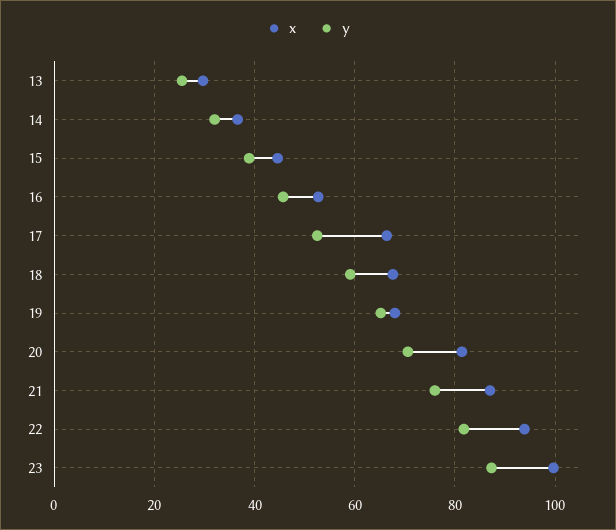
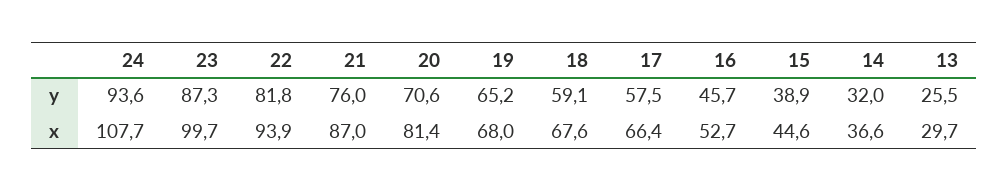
  {
    "x": {
      "13": 29.7,
      "14": 36.6,
      "15": 44.6,
      "16": 52.7,
      "17": 66.4,
      "18": 67.6,
      "19": 68,
      "20": 81.4,
      "21": 87,
      "22": 93.9,
-     "23": 99.7
+     "23": 99.7,
+     "24": 107.7
    },
    "y": {
      "13": 25.5,
      "14": 32,
      "15": 38.9,
      "16": 45.7,
-     "17": 52,
+     "17": 57.5,
      "18": 59.1,
      "19": 65.2,
      "20": 70.6,
      "21": 76,
      "22": 81.8,
-     "23": 87.3
+     "23": 87.3,
+     "24": 93.6
    }
  }

